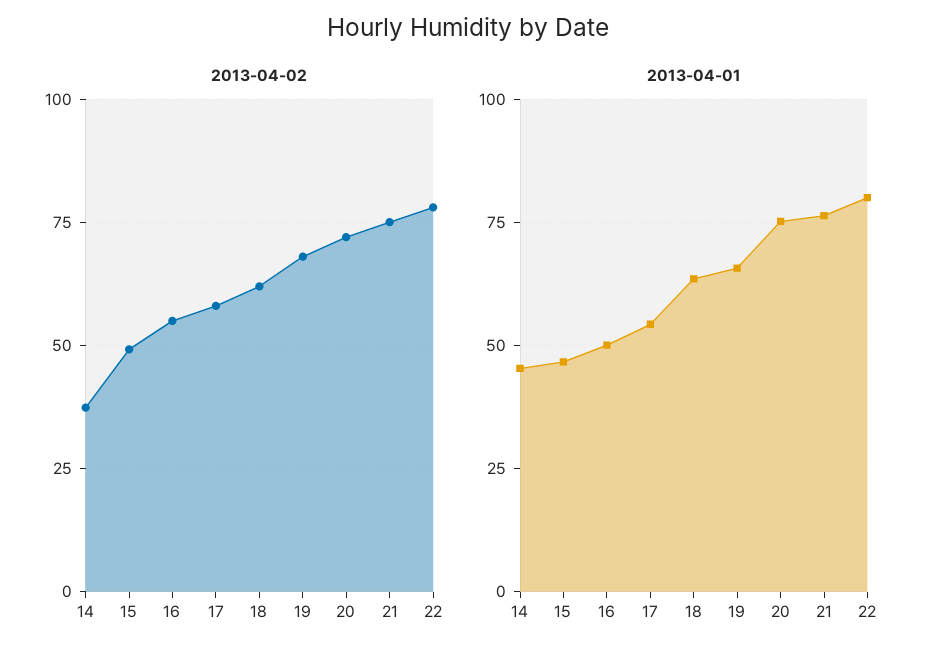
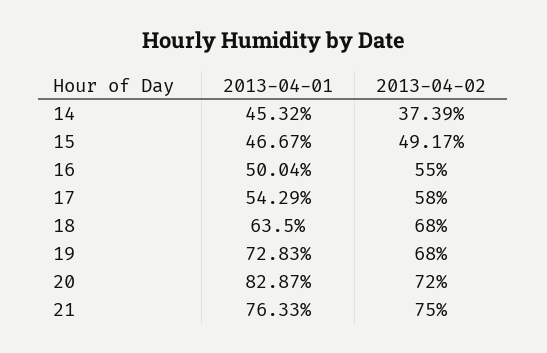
  {
    "2013-04-02": {
      "14": 37.39,
      "15": 49.17,
      "16": 55,
      "17": 58,
-     "18": 62.5,
+     "18": 68,
      "19": 68,
      "20": 72,
-     "21": 75,
+     "21": 75
-     "22": 77.5
    },
    "2013-04-01": {
      "14": 45.32,
      "15": 46.67,
      "16": 50.04,
      "17": 54.29,
      "18": 63.5,
-     "19": 65,
+     "19": 72.83,
-     "20": 75,
+     "20": 82.87,
-     "21": 76.33,
+     "21": 76.33
-     "22": 80
    }
  }

